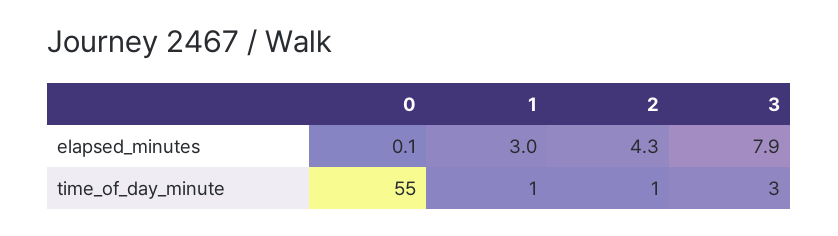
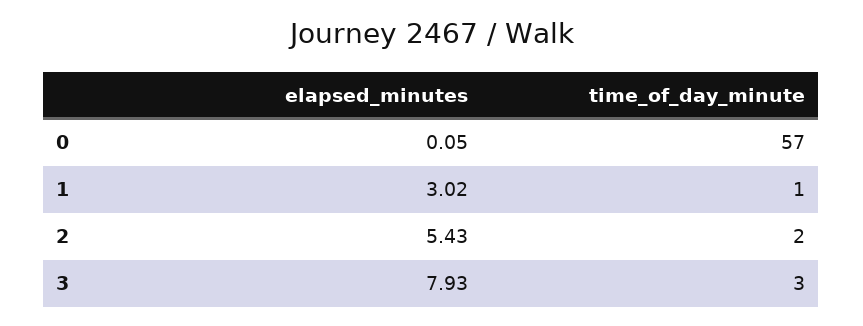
  {
    "0": {
      "elapsed_minutes": 0.05,
-     "time_of_day_minute": 55
+     "time_of_day_minute": 57
    },
    "1": {
      "elapsed_minutes": 3.02,
      "time_of_day_minute": 1
    },
    "2": {
-     "elapsed_minutes": 4.3,
+     "elapsed_minutes": 5.43,
-     "time_of_day_minute": 1
+     "time_of_day_minute": 2
    },
    "3": {
      "elapsed_minutes": 7.93,
      "time_of_day_minute": 3
    }
  }

